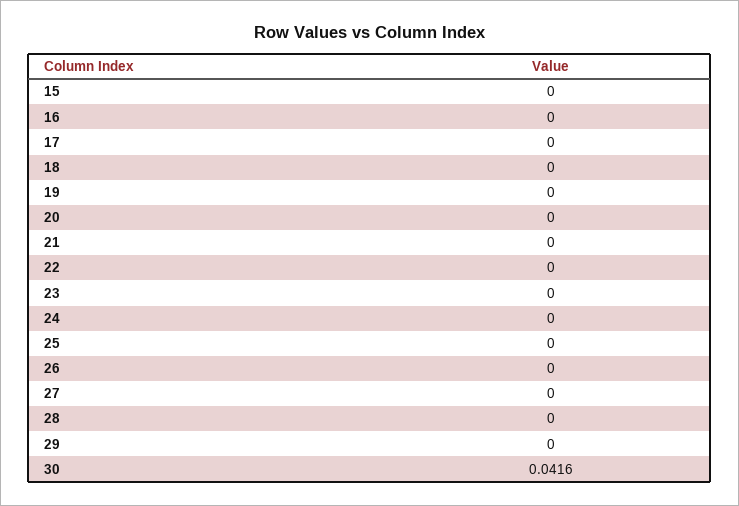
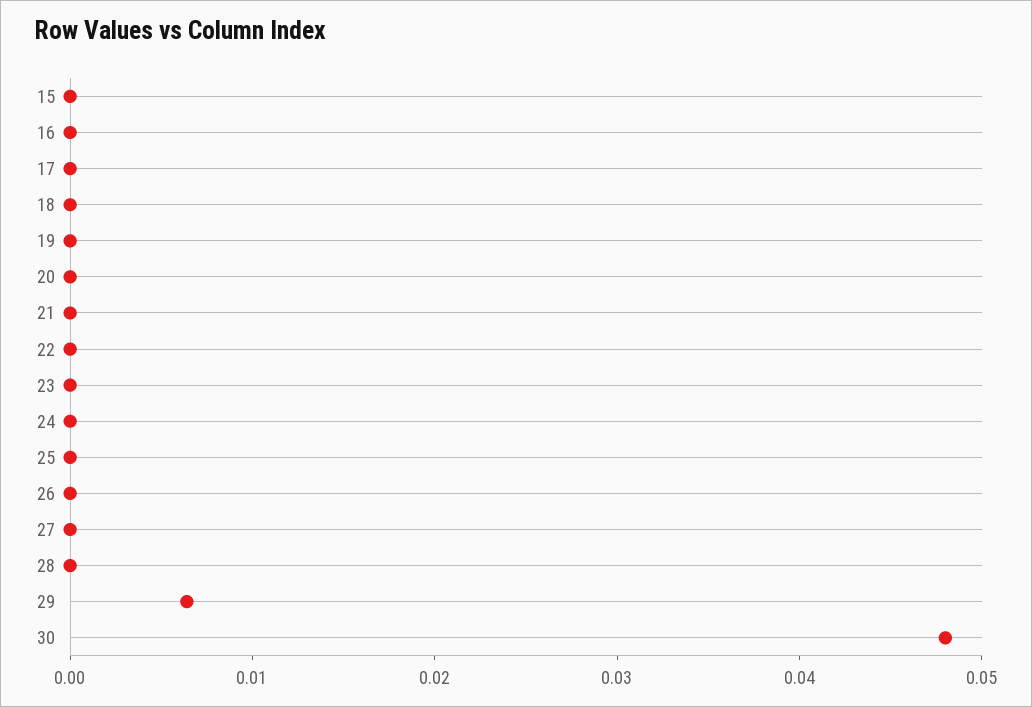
  {
    "15": 0,
    "16": 0,
    "17": 0,
    "18": 0,
    "19": 0,
    "20": 0,
    "21": 0,
    "22": 0,
    "23": 0,
    "24": 0,
    "25": 0,
    "26": 0,
    "27": 0,
    "28": 0,
-   "29": 0,
+   "29": 0.006,
-   "30": 0.0416
+   "30": 0.048
  }

